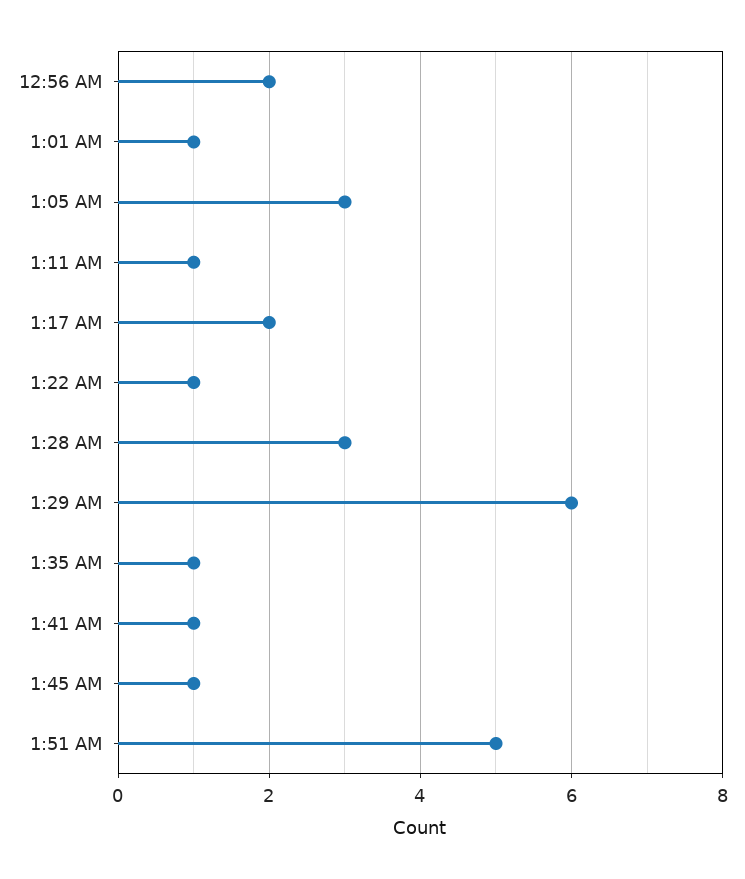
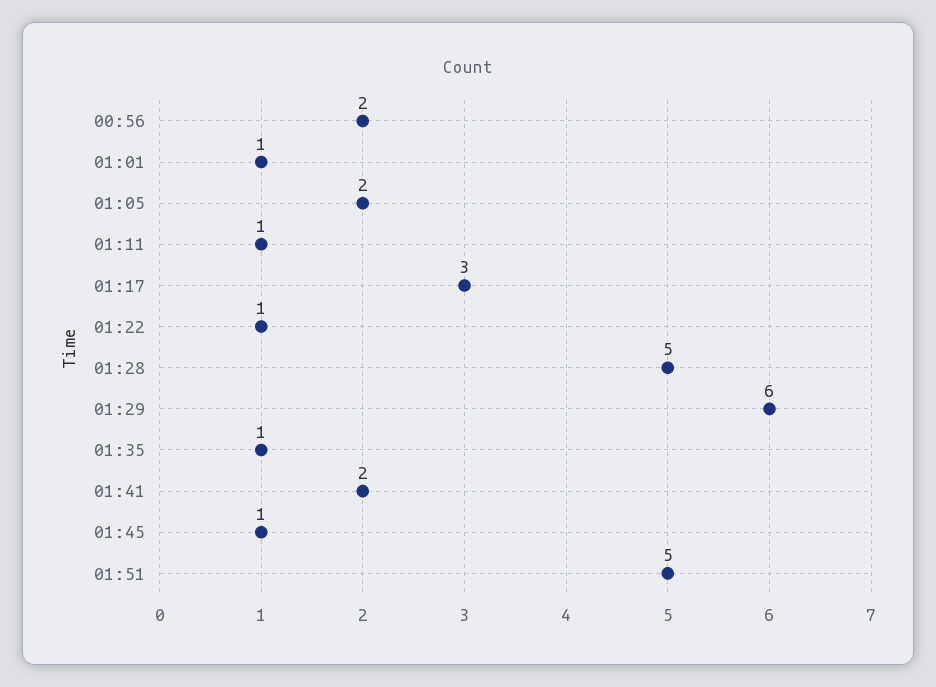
  {
    "12:56 AM": 2,
    "1:01 AM": 1,
-   "1:05 AM": 3,
+   "1:05 AM": 2,
    "1:11 AM": 1,
-   "1:17 AM": 2,
+   "1:17 AM": 3,
    "1:22 AM": 1,
-   "1:28 AM": 3,
+   "1:28 AM": 5,
    "1:29 AM": 6,
    "1:35 AM": 1,
-   "1:41 AM": 1,
+   "1:41 AM": 2,
    "1:45 AM": 1,
    "1:51 AM": 5
  }

